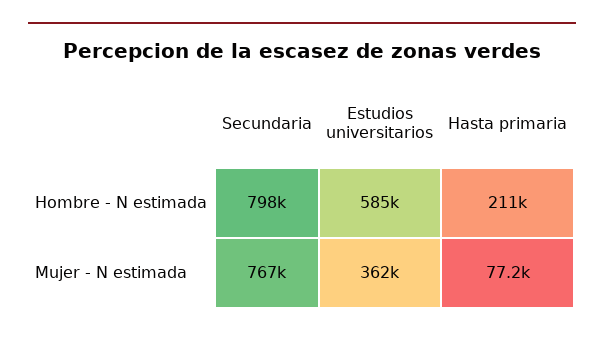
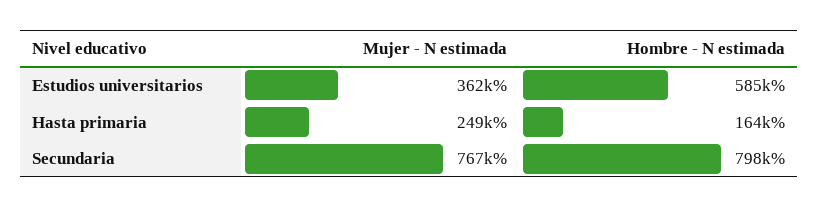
  {
    "Secundaria": {
      "Hombre - N estimada": 798000,
      "Mujer - N estimada": 767000
    },
    "Estudios universitarios": {
      "Hombre - N estimada": 585000,
      "Mujer - N estimada": 362000
    },
    "Hasta primaria": {
-     "Hombre - N estimada": 211000,
+     "Hombre - N estimada": 164000,
-     "Mujer - N estimada": 77200
+     "Mujer - N estimada": 249000
    }
  }

